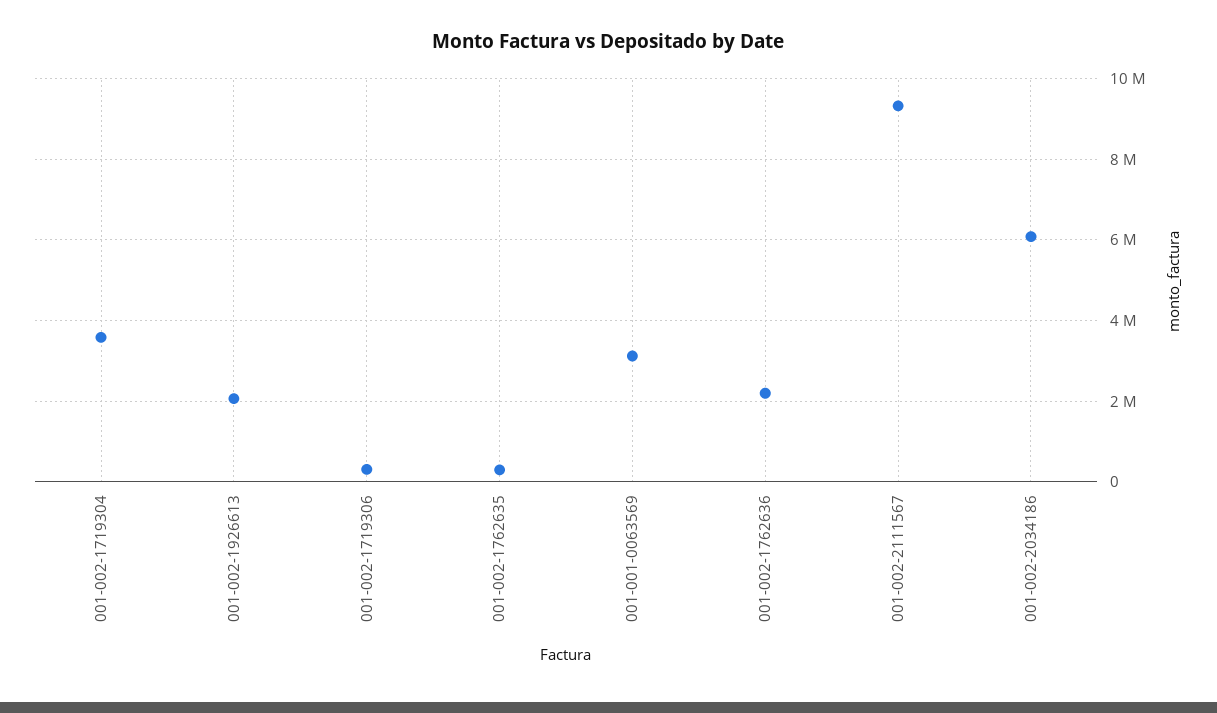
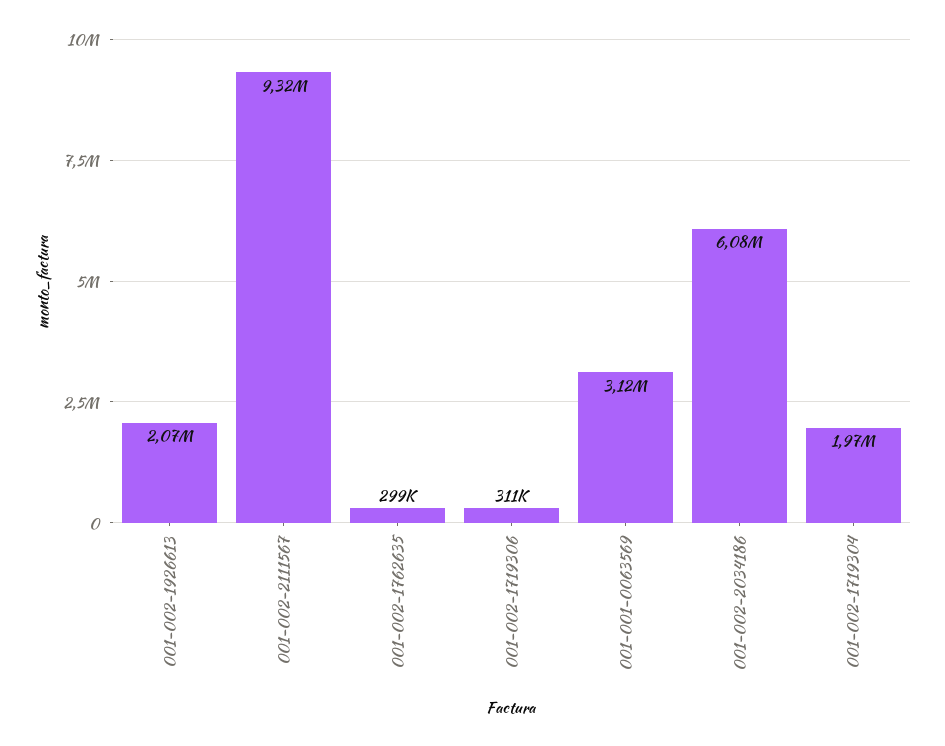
  {
-   "001-002-1719304": 3600000,
+   "001-002-1719304": 1970000,
    "001-002-1926613": 2070000,
    "001-002-1719306": 311000,
    "001-002-1762635": 299000,
    "001-001-0063569": 3120000,
-   "001-002-1762636": 2200000,
    "001-002-2111567": 9320000,
    "001-002-2034186": 6080000
  }

